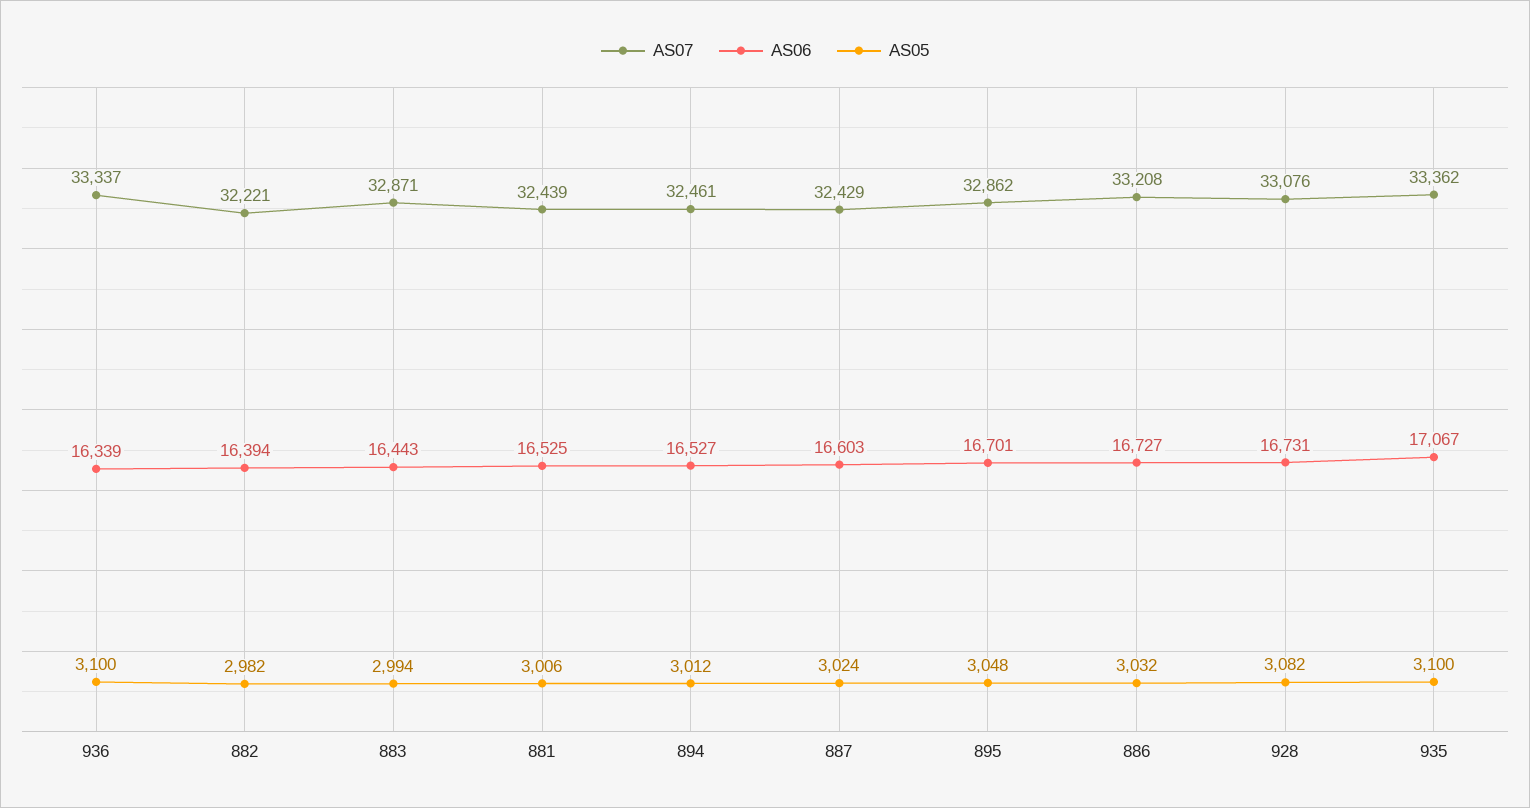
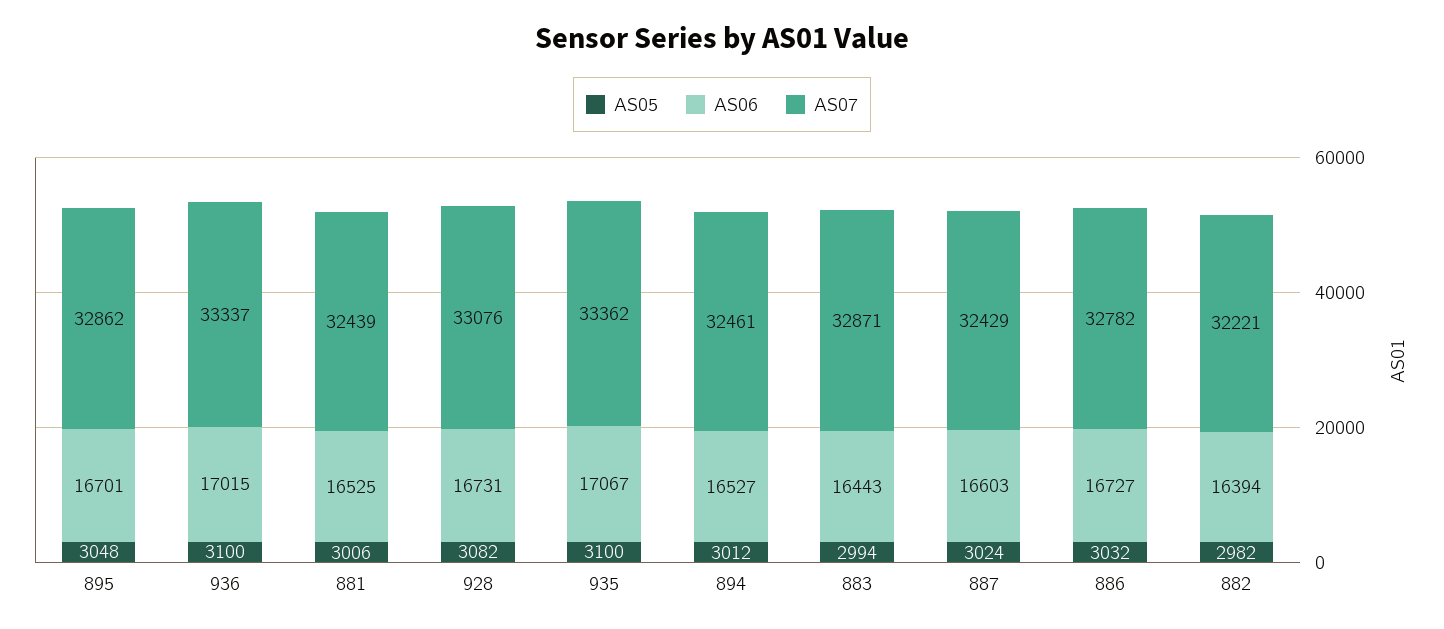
  {
    "AS07": {
      "936": 33337,
      "882": 32221,
      "883": 32871,
      "881": 32439,
      "894": 32461,
      "887": 32429,
      "895": 32862,
-     "886": 33208,
+     "886": 32782,
      "928": 33076,
      "935": 33362
    },
    "AS06": {
-     "936": 16339,
+     "936": 17015,
      "882": 16394,
      "883": 16443,
      "881": 16525,
      "894": 16527,
      "887": 16603,
      "895": 16701,
      "886": 16727,
      "928": 16731,
      "935": 17067
    },
    "AS05": {
      "936": 3100,
      "882": 2982,
      "883": 2994,
      "881": 3006,
      "894": 3012,
      "887": 3024,
      "895": 3048,
      "886": 3032,
      "928": 3082,
      "935": 3100
    }
  }

